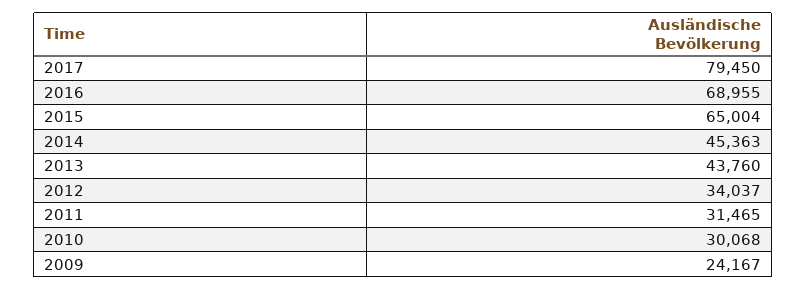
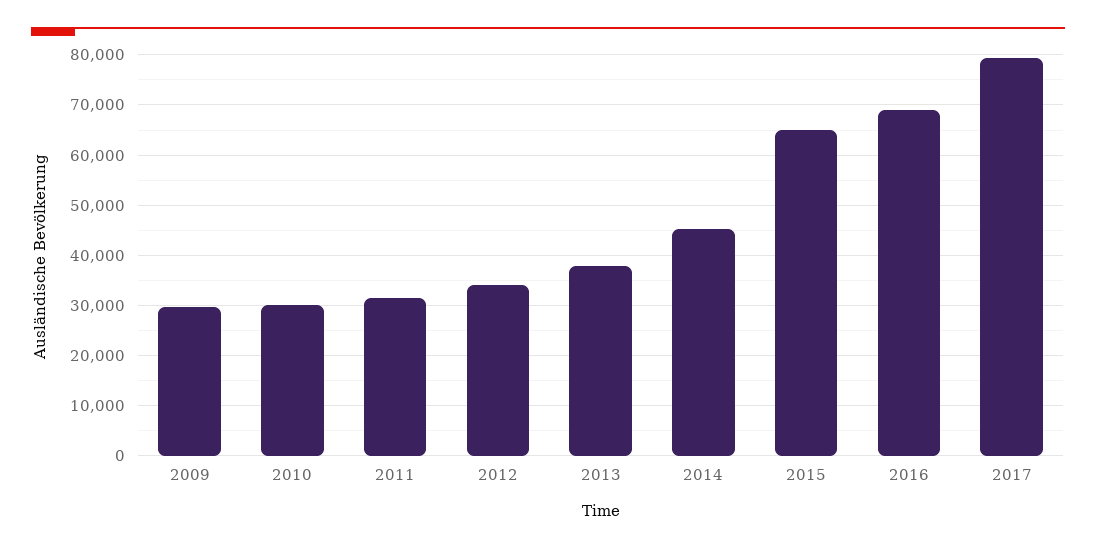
  {
    "2017": 79450,
    "2016": 68955,
    "2015": 65004,
    "2014": 45363,
-   "2013": 43760,
+   "2013": 38000,
    "2012": 34037,
    "2011": 31465,
    "2010": 30068,
-   "2009": 24167
+   "2009": 30000
  }

